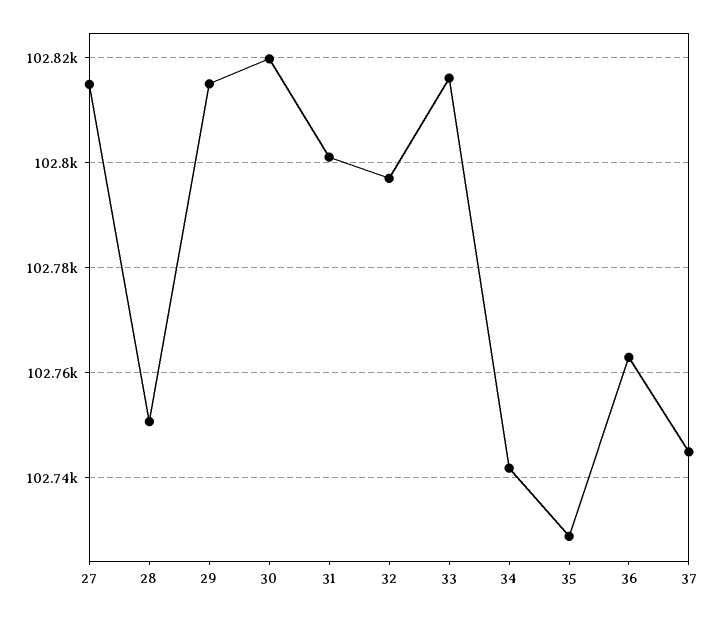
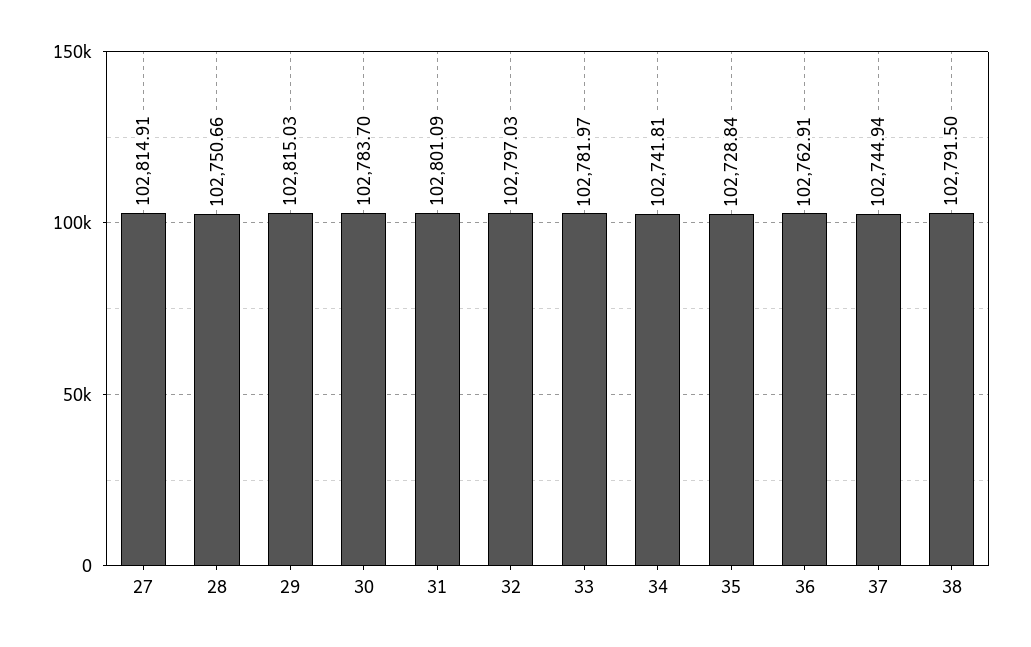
  {
    "27": 102814.91,
    "28": 102750.66,
    "29": 102815.03,
-   "30": 102820,
+   "30": 102783.7,
    "31": 102801.09,
    "32": 102797.03,
-   "33": 102816,
+   "33": 102781.97,
    "34": 102741.81,
    "35": 102728.84,
    "36": 102762.91,
-   "37": 102744.94
+   "37": 102744.94,
+   "38": 102791.5
  }

